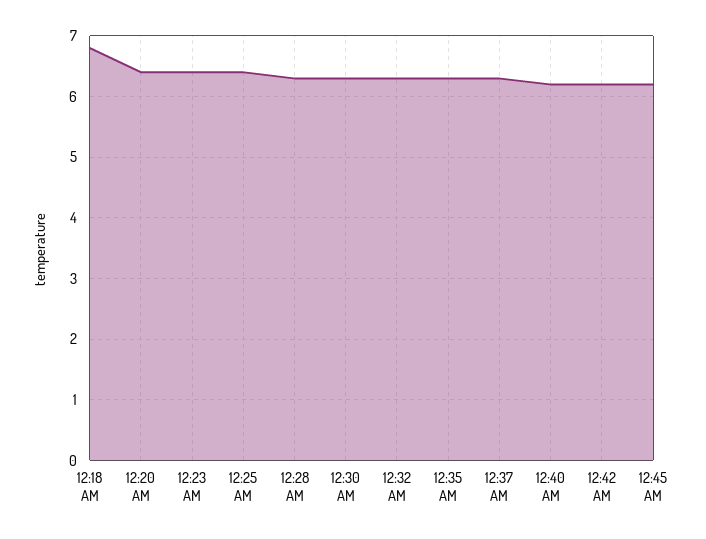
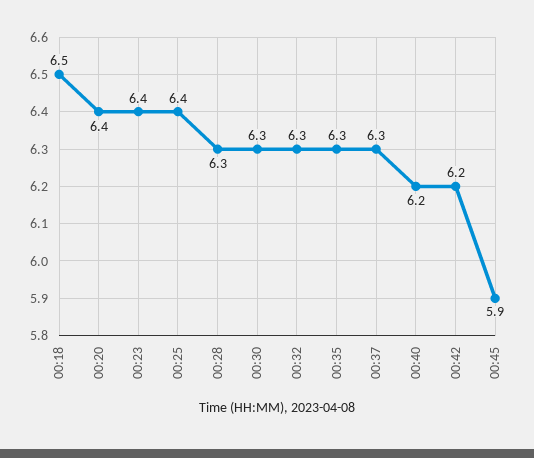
  {
-   "12:18 AM": 6.8,
+   "12:18 AM": 6.5,
    "12:20 AM": 6.4,
    "12:23 AM": 6.4,
    "12:25 AM": 6.4,
    "12:28 AM": 6.3,
    "12:30 AM": 6.3,
    "12:32 AM": 6.3,
    "12:35 AM": 6.3,
    "12:37 AM": 6.3,
    "12:40 AM": 6.2,
    "12:42 AM": 6.2,
-   "12:45 AM": 6.2
+   "12:45 AM": 5.9
  }

